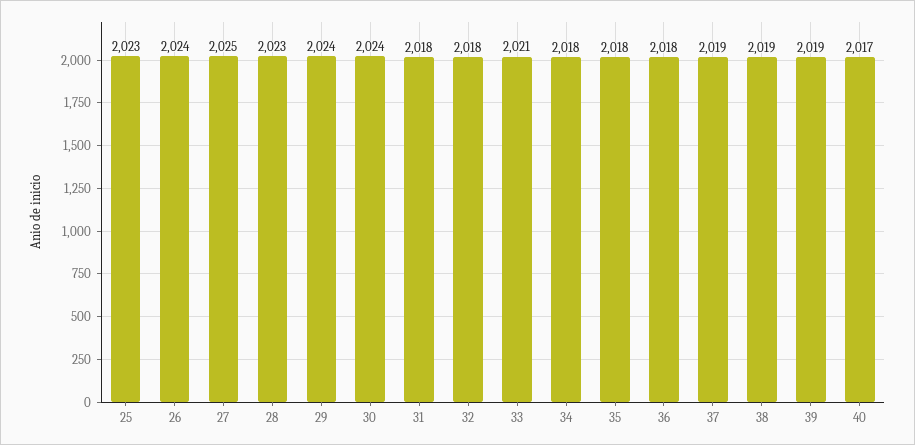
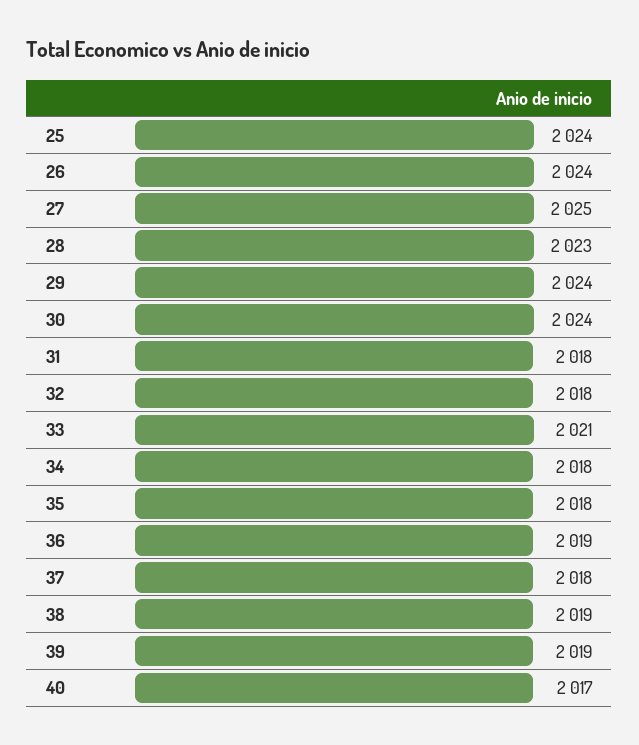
  {
-   "25": 2023,
+   "25": 2024,
    "26": 2024,
    "27": 2025,
    "28": 2023,
    "29": 2024,
    "30": 2024,
    "31": 2018,
    "32": 2018,
    "33": 2021,
    "34": 2018,
    "35": 2018,
-   "36": 2018,
+   "36": 2019,
-   "37": 2019,
+   "37": 2018,
    "38": 2019,
    "39": 2019,
    "40": 2017
  }

